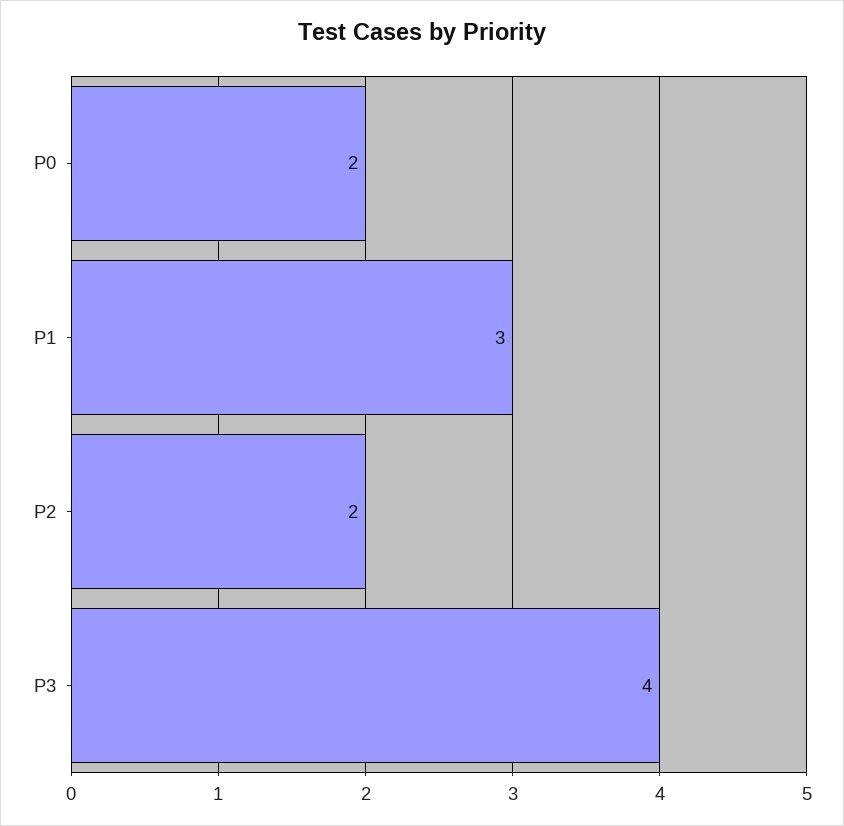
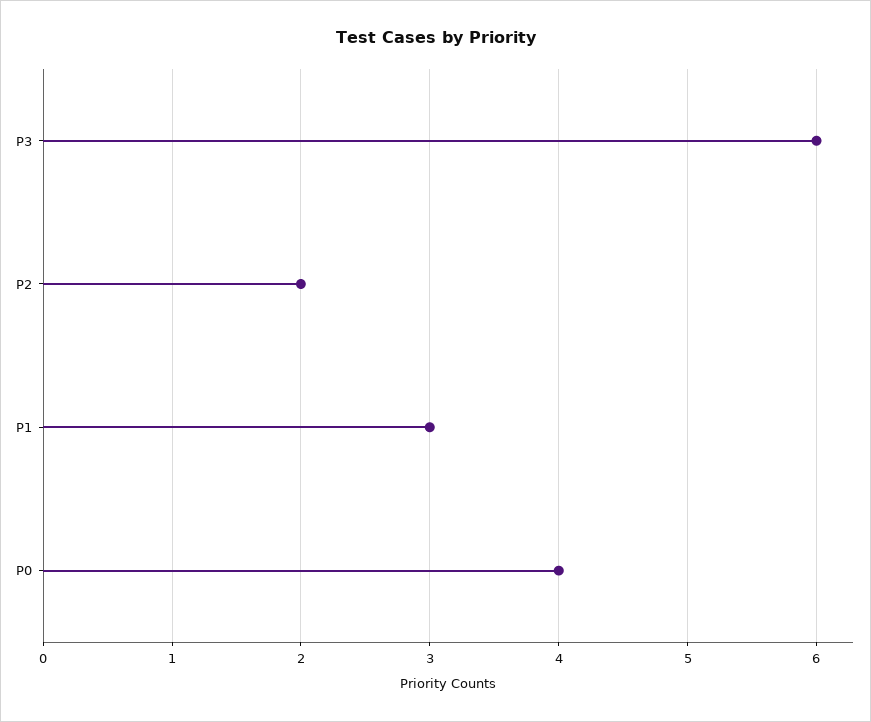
  {
-   "P0": 2,
+   "P0": 4,
    "P1": 3,
    "P2": 2,
-   "P3": 4
+   "P3": 6
  }

